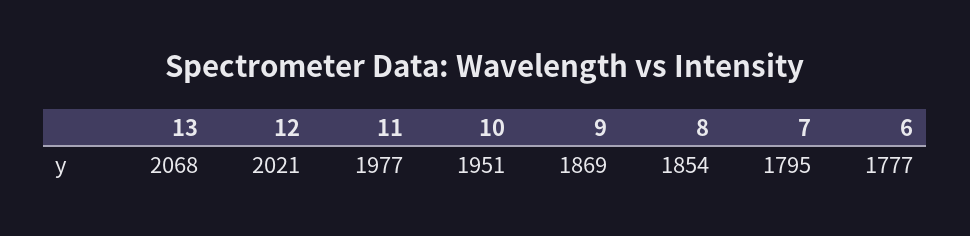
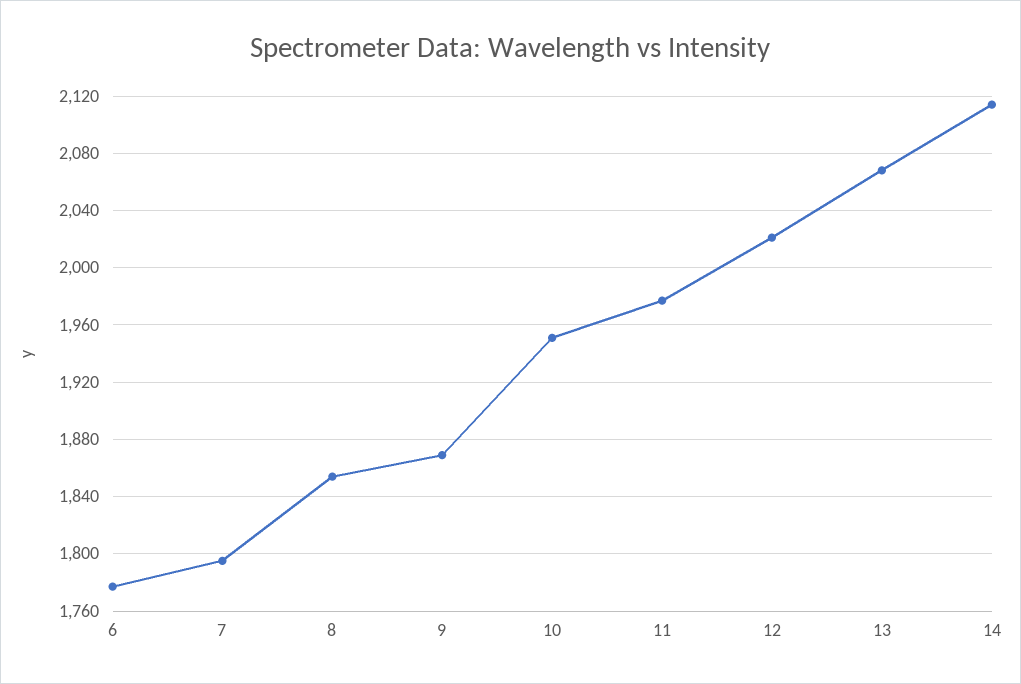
  {
    "13": 2068,
    "12": 2021,
    "11": 1977,
    "10": 1951,
    "9": 1869,
    "8": 1854,
    "7": 1795,
-   "6": 1777
+   "6": 1777,
+   "14": 2115
  }

